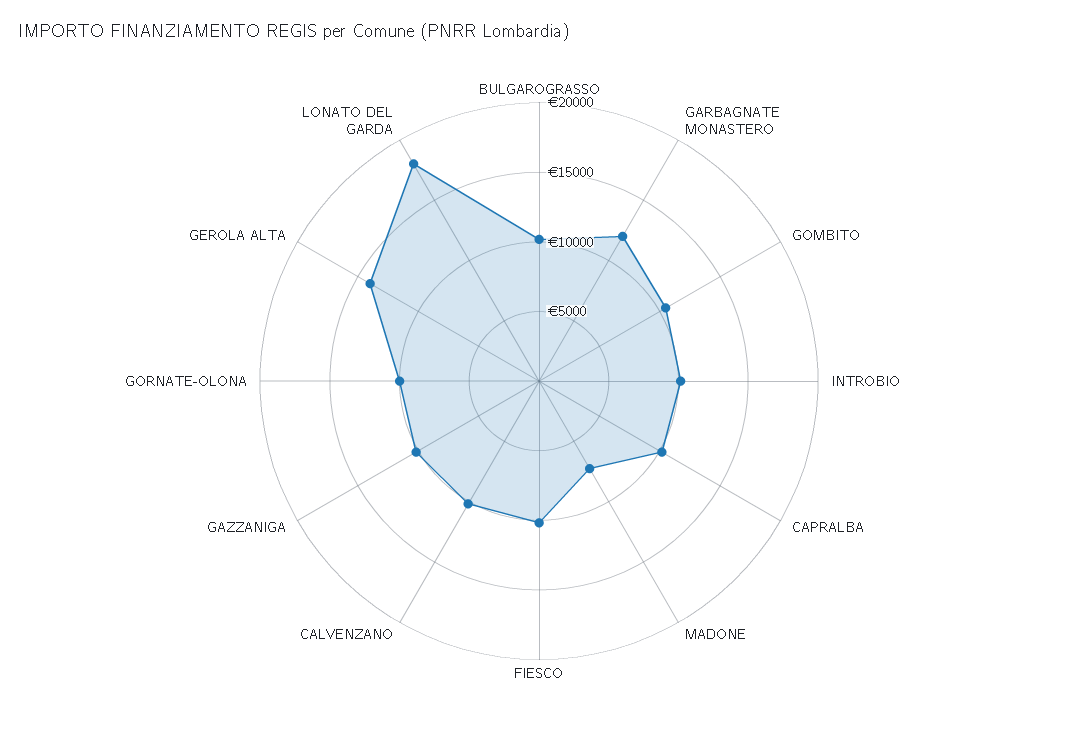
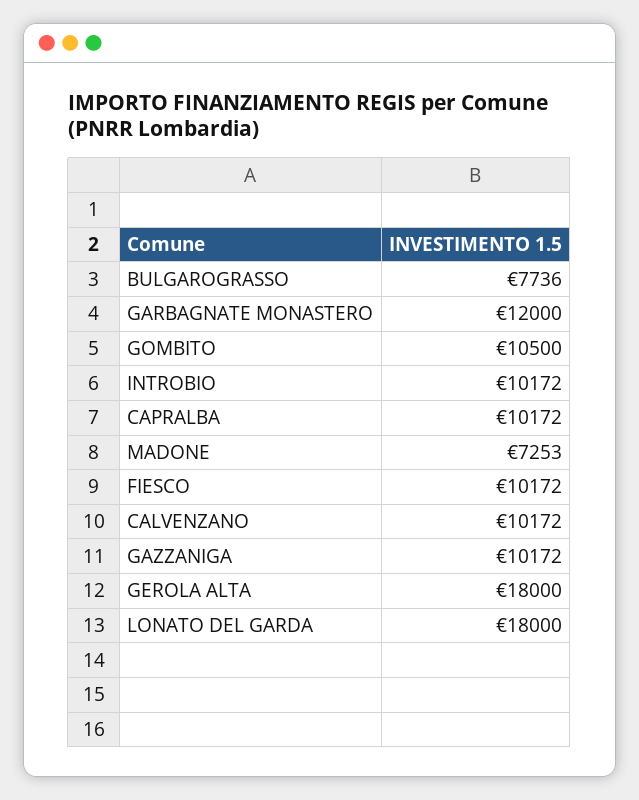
  {
-   "BULGAROGRASSO": 10000,
+   "BULGAROGRASSO": 7736,
    "GARBAGNATE MONASTERO": 12000,
    "GOMBITO": 10500,
    "INTROBIO": 10172,
    "CAPRALBA": 10172,
    "MADONE": 7253,
    "FIESCO": 10172,
    "CALVENZANO": 10172,
    "GAZZANIGA": 10172,
-   "GORNATE-OLONA": 10000,
-   "GEROLA ALTA": 14000,
+   "GEROLA ALTA": 18000,
    "LONATO DEL GARDA": 18000
  }

